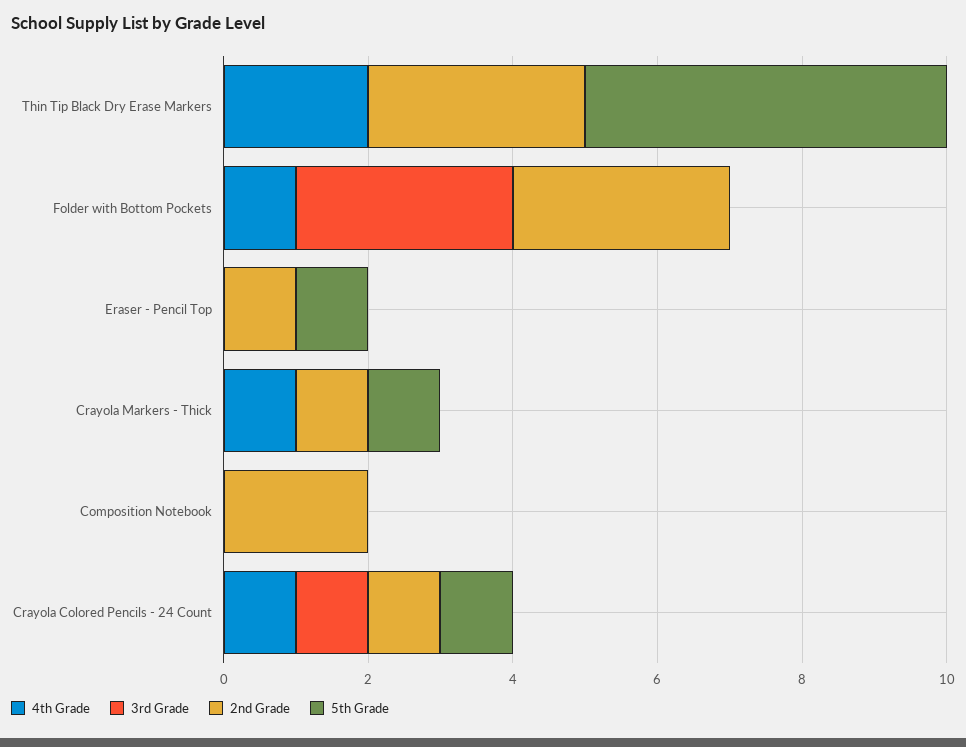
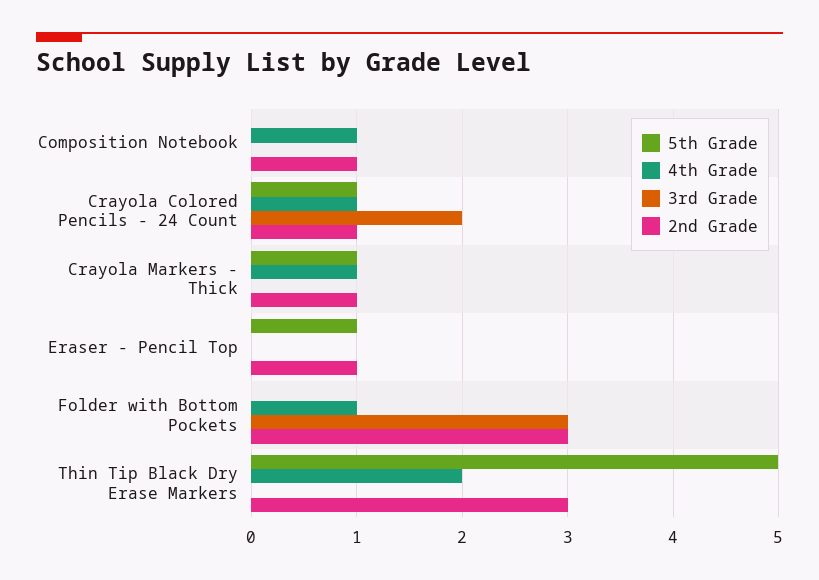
  {
    "4th Grade": {
      "Thin Tip Black Dry Erase Markers": 2,
      "Folder with Bottom Pockets": 1,
      "Eraser - Pencil Top": 0,
      "Crayola Markers - Thick": 1,
-     "Composition Notebook": 0,
+     "Composition Notebook": 1,
      "Crayola Colored Pencils - 24 Count": 1
    },
    "3rd Grade": {
      "Thin Tip Black Dry Erase Markers": 0,
      "Folder with Bottom Pockets": 3,
      "Eraser - Pencil Top": 0,
      "Crayola Markers - Thick": 0,
      "Composition Notebook": 0,
-     "Crayola Colored Pencils - 24 Count": 1
+     "Crayola Colored Pencils - 24 Count": 2
    },
    "2nd Grade": {
      "Thin Tip Black Dry Erase Markers": 3,
      "Folder with Bottom Pockets": 3,
      "Eraser - Pencil Top": 1,
      "Crayola Markers - Thick": 1,
-     "Composition Notebook": 2,
+     "Composition Notebook": 1,
      "Crayola Colored Pencils - 24 Count": 1
    },
    "5th Grade": {
      "Thin Tip Black Dry Erase Markers": 5,
      "Folder with Bottom Pockets": 0,
      "Eraser - Pencil Top": 1,
      "Crayola Markers - Thick": 1,
      "Composition Notebook": 0,
      "Crayola Colored Pencils - 24 Count": 1
    }
  }

